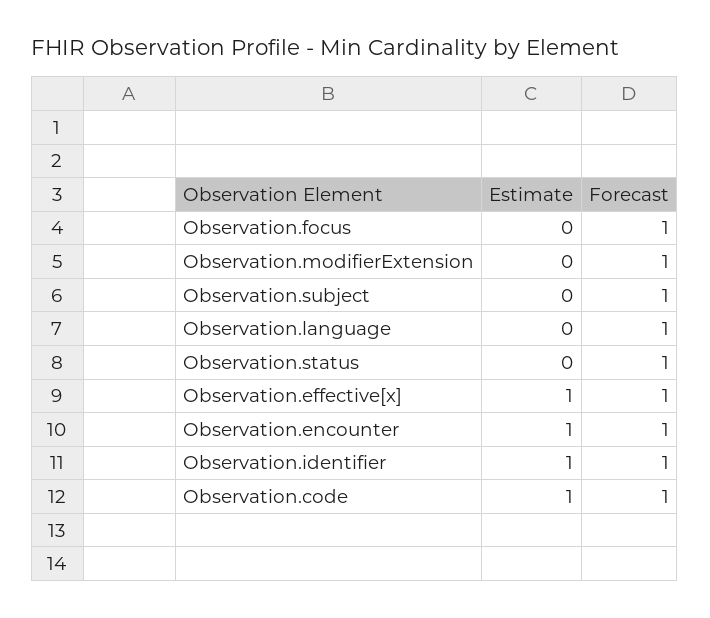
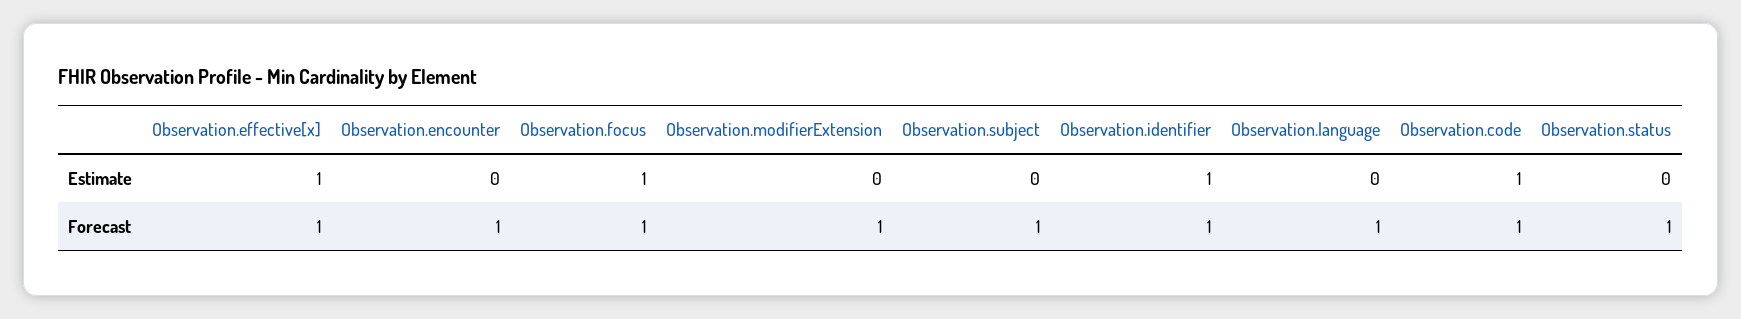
  {
    "Estimate": {
-     "Observation.focus": 0,
+     "Observation.focus": 1,
      "Observation.modifierExtension": 0,
      "Observation.subject": 0,
      "Observation.language": 0,
      "Observation.status": 0,
      "Observation.effective[x]": 1,
-     "Observation.encounter": 1,
+     "Observation.encounter": 0,
      "Observation.identifier": 1,
      "Observation.code": 1
    },
    "Forecast": {
      "Observation.focus": 1,
      "Observation.modifierExtension": 1,
      "Observation.subject": 1,
      "Observation.language": 1,
      "Observation.status": 1,
      "Observation.effective[x]": 1,
      "Observation.encounter": 1,
      "Observation.identifier": 1,
      "Observation.code": 1
    }
  }

